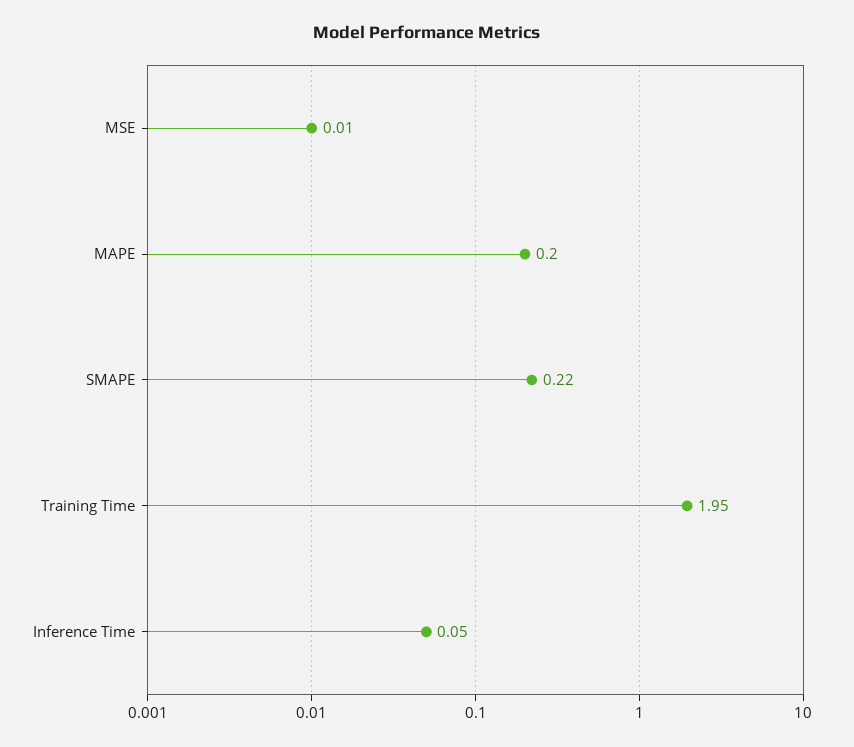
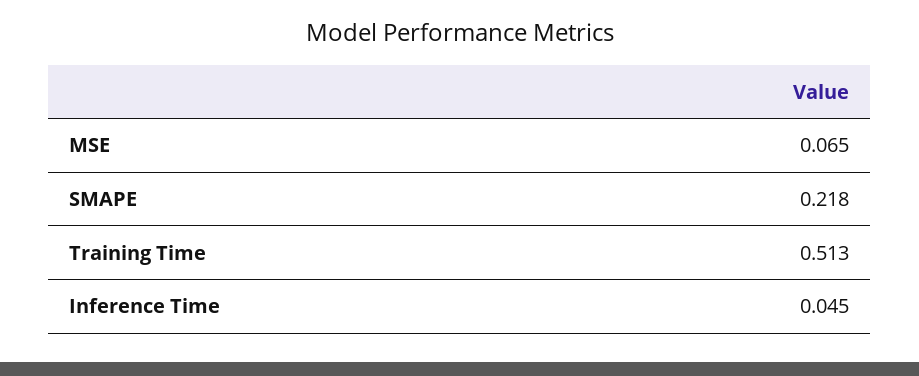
  {
-   "MSE": 0.01,
+   "MSE": 0.065,
-   "MAPE": 0.2,
    "SMAPE": 0.218,
-   "Training Time": 1.95,
+   "Training Time": 0.513,
    "Inference Time": 0.045
  }

